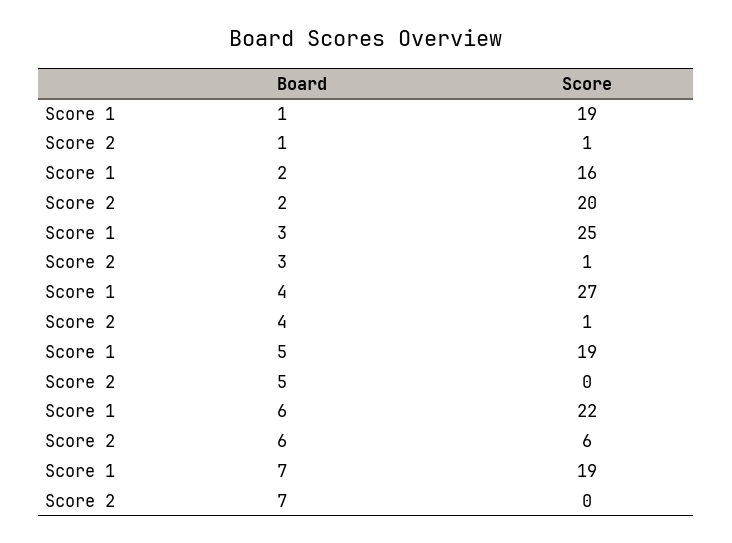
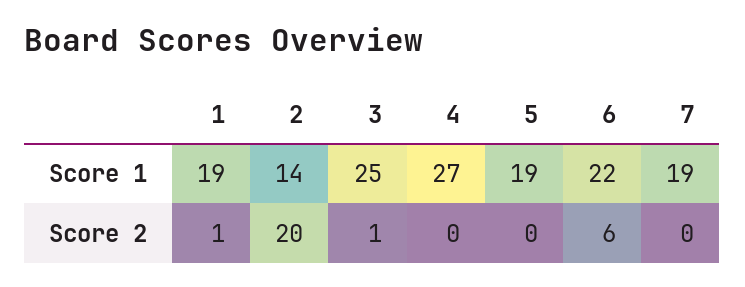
  {
    "Score 1": {
      "1": 19,
-     "2": 16,
+     "2": 14,
      "3": 25,
      "4": 27,
      "5": 19,
      "6": 22,
      "7": 19
    },
    "Score 2": {
      "1": 1,
      "2": 20,
      "3": 1,
-     "4": 1,
+     "4": 0,
      "5": 0,
      "6": 6,
      "7": 0
    }
  }

